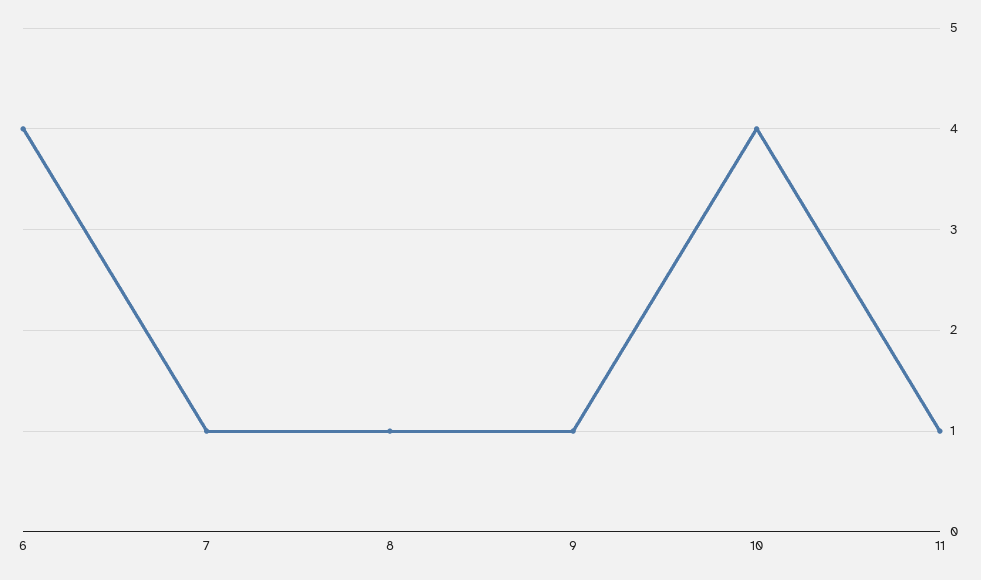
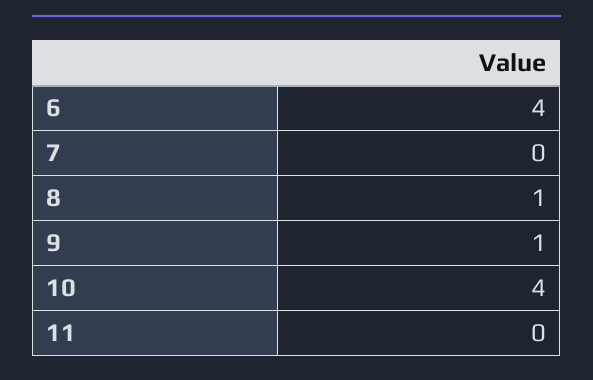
  {
    "6": 4,
-   "7": 1,
+   "7": 0,
    "8": 1,
    "9": 1,
    "10": 4,
-   "11": 1
+   "11": 0
  }

